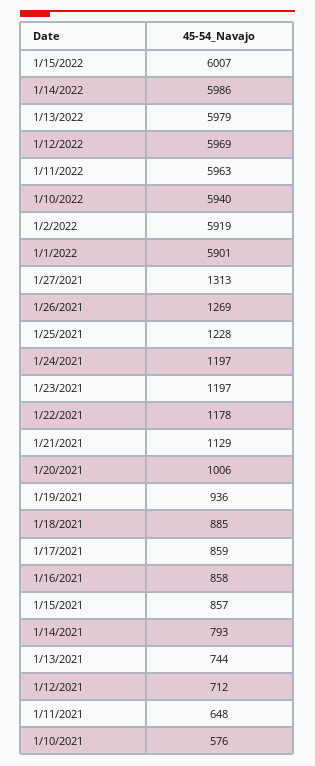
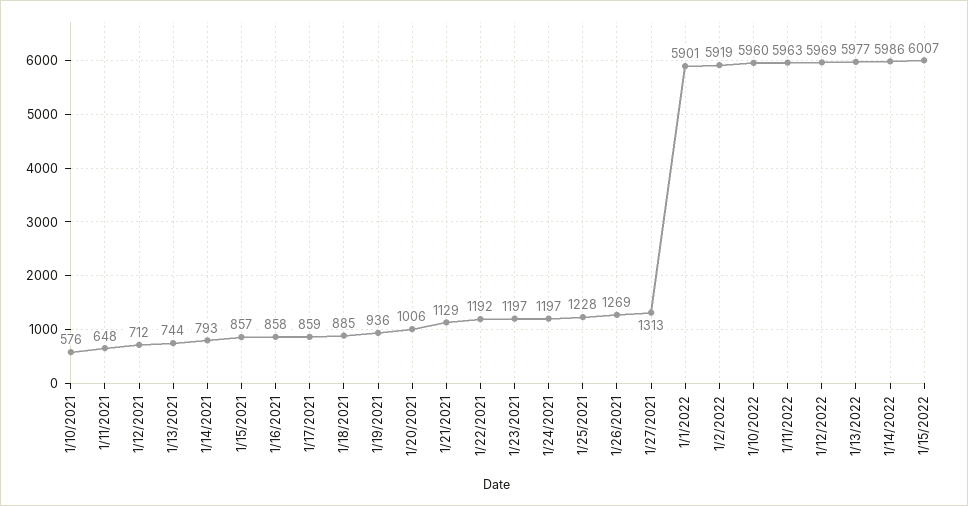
  {
    "1/15/2022": 6007,
    "1/14/2022": 5986,
-   "1/13/2022": 5979,
+   "1/13/2022": 5977,
    "1/12/2022": 5969,
    "1/11/2022": 5963,
-   "1/10/2022": 5940,
+   "1/10/2022": 5960,
    "1/2/2022": 5919,
    "1/1/2022": 5901,
    "1/27/2021": 1313,
    "1/26/2021": 1269,
    "1/25/2021": 1228,
    "1/24/2021": 1197,
    "1/23/2021": 1197,
-   "1/22/2021": 1178,
+   "1/22/2021": 1192,
    "1/21/2021": 1129,
    "1/20/2021": 1006,
    "1/19/2021": 936,
    "1/18/2021": 885,
    "1/17/2021": 859,
    "1/16/2021": 858,
    "1/15/2021": 857,
    "1/14/2021": 793,
    "1/13/2021": 744,
    "1/12/2021": 712,
    "1/11/2021": 648,
    "1/10/2021": 576
  }

